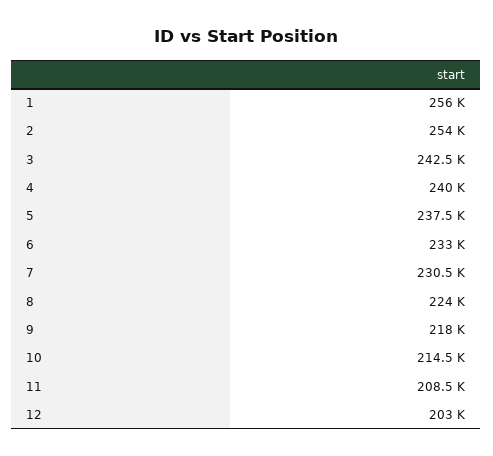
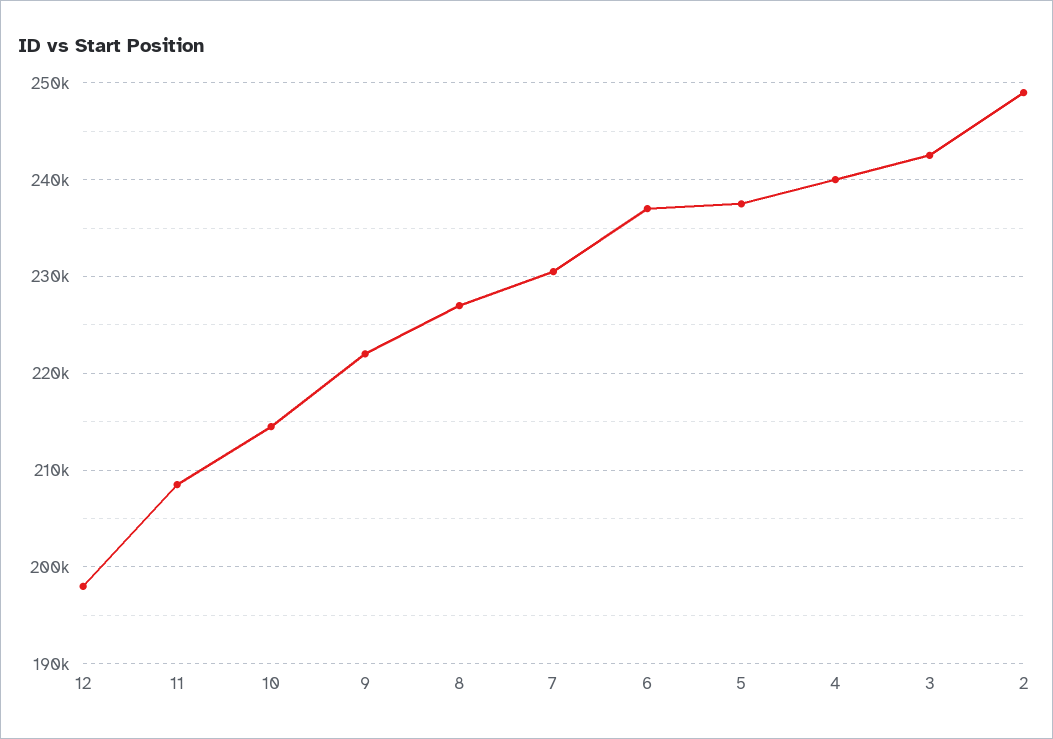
  {
-   "1": 256000,
-   "2": 254000,
+   "2": 249000,
    "3": 242500,
    "4": 240000,
    "5": 237500,
-   "6": 233000,
+   "6": 237000,
    "7": 230500,
-   "8": 224000,
+   "8": 227000,
-   "9": 218000,
+   "9": 222000,
    "10": 214500,
    "11": 208500,
-   "12": 203000
+   "12": 198000
  }

